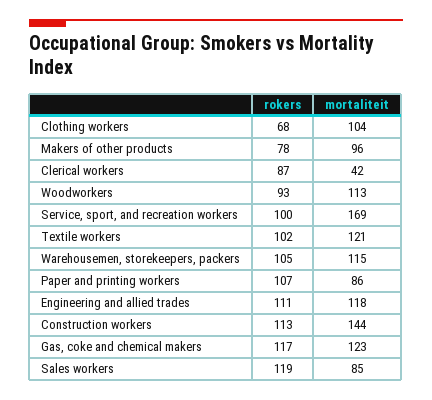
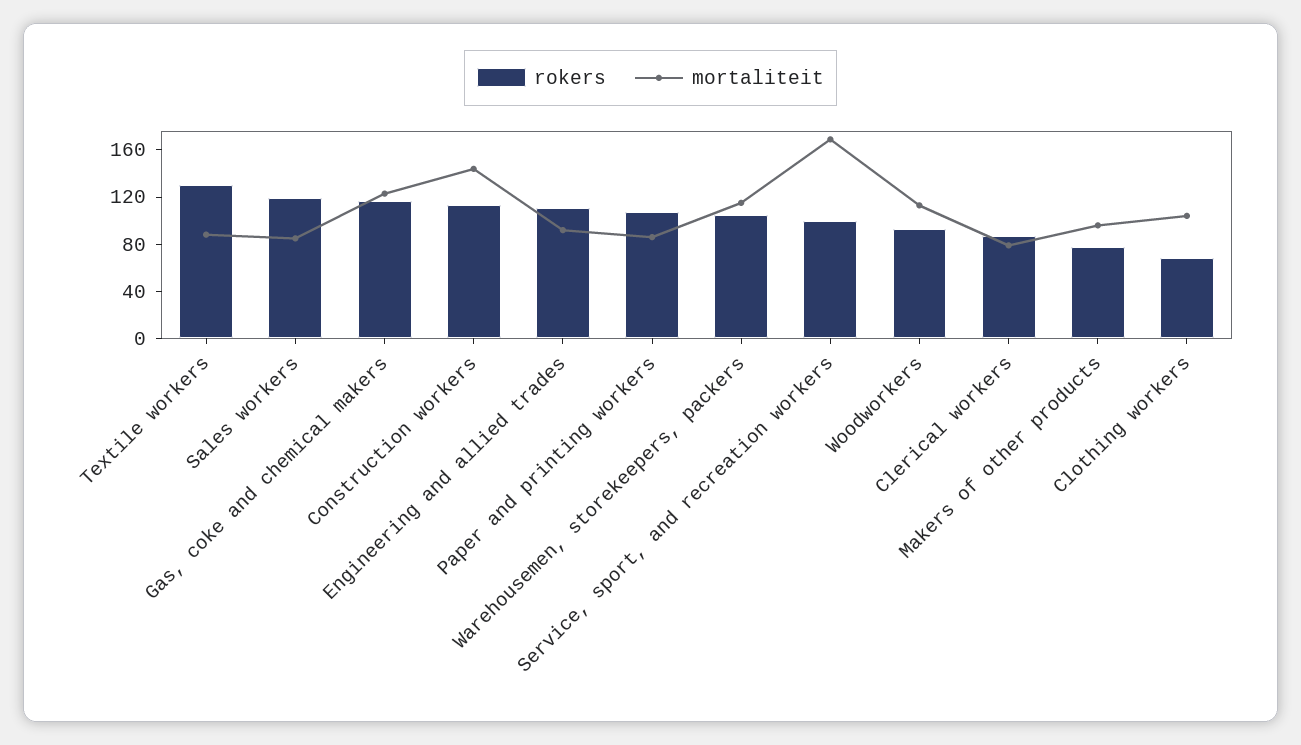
  {
    "rokers": {
      "Clothing workers": 68,
      "Makers of other products": 78,
      "Clerical workers": 87,
      "Woodworkers": 93,
      "Service, sport, and recreation workers": 100,
-     "Textile workers": 102,
+     "Textile workers": 130,
      "Warehousemen, storekeepers, packers": 105,
      "Paper and printing workers": 107,
      "Engineering and allied trades": 111,
      "Construction workers": 113,
      "Gas, coke and chemical makers": 117,
      "Sales workers": 119
    },
    "mortaliteit": {
      "Clothing workers": 104,
      "Makers of other products": 96,
-     "Clerical workers": 42,
+     "Clerical workers": 80,
      "Woodworkers": 113,
      "Service, sport, and recreation workers": 169,
-     "Textile workers": 121,
+     "Textile workers": 90,
      "Warehousemen, storekeepers, packers": 115,
      "Paper and printing workers": 86,
-     "Engineering and allied trades": 118,
+     "Engineering and allied trades": 90,
      "Construction workers": 144,
      "Gas, coke and chemical makers": 123,
      "Sales workers": 85
    }
  }

